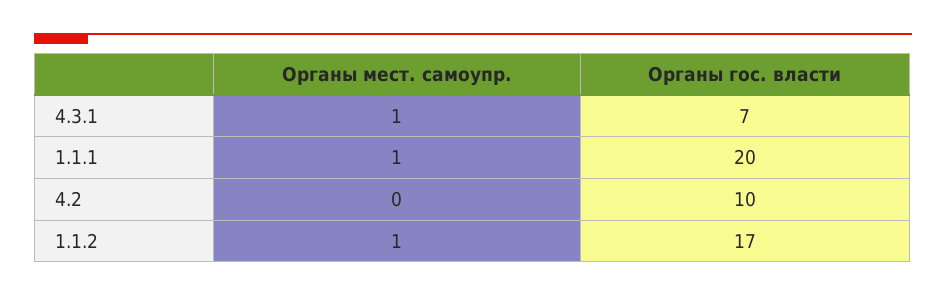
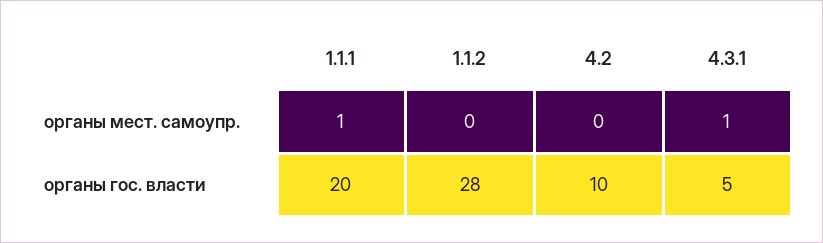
  {
    "Органы мест. самоупр.": {
      "4.3.1": 1,
      "1.1.1": 1,
      "4.2": 0,
-     "1.1.2": 1
+     "1.1.2": 0
    },
    "Органы гос. власти": {
-     "4.3.1": 7,
+     "4.3.1": 5,
      "1.1.1": 20,
      "4.2": 10,
-     "1.1.2": 17
+     "1.1.2": 28
    }
  }

